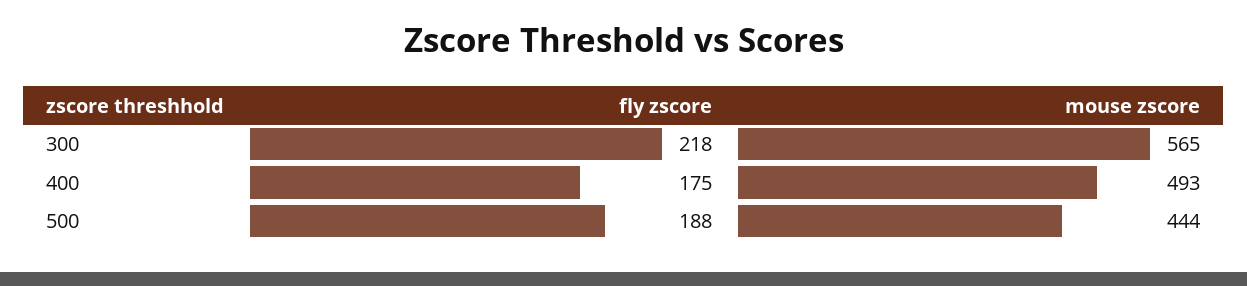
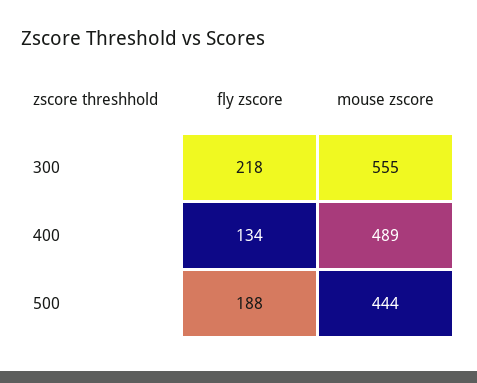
  {
    "fly zscore": {
      "300": 218,
-     "400": 175,
+     "400": 134,
      "500": 188
    },
    "mouse zscore": {
-     "300": 565,
+     "300": 555,
-     "400": 493,
+     "400": 489,
      "500": 444
    }
  }

